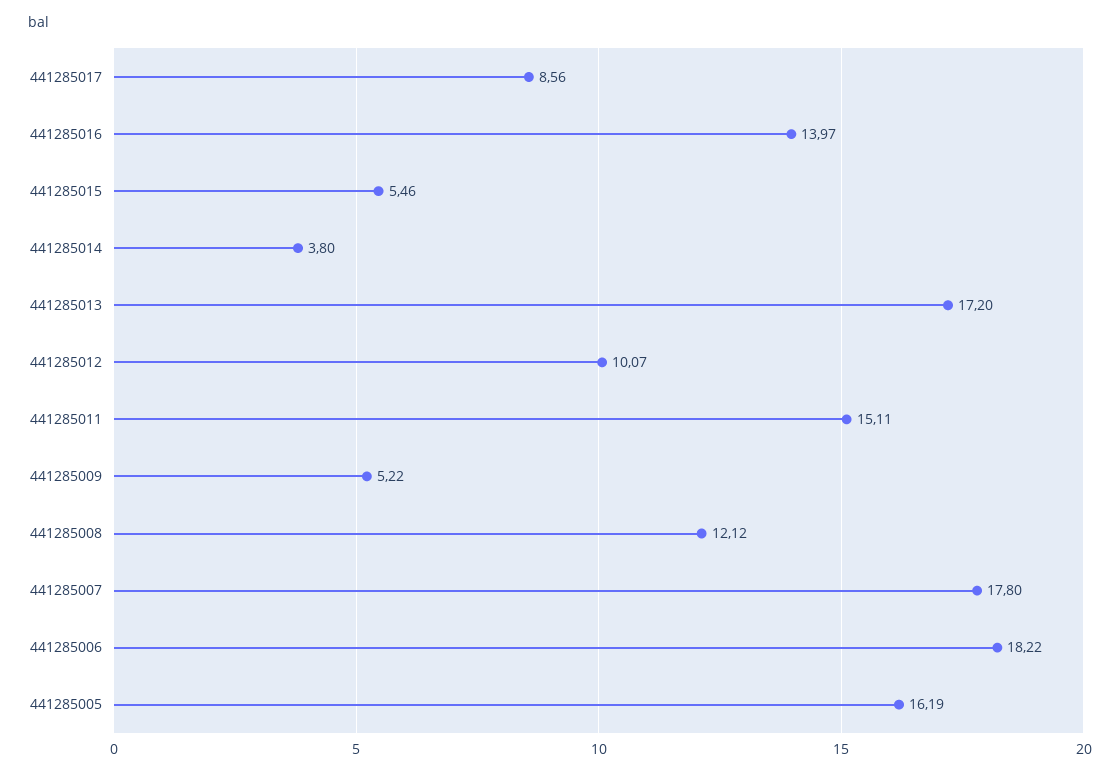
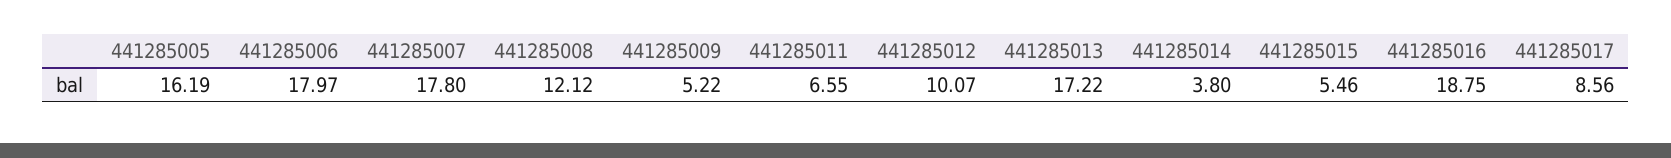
  {
    "441285017": 8.56,
-   "441285016": 13.97,
+   "441285016": 18.75,
    "441285015": 5.46,
    "441285014": 3.8,
-   "441285013": 17.2,
+   "441285013": 17.22,
    "441285012": 10.07,
-   "441285011": 15.11,
+   "441285011": 6.55,
    "441285009": 5.22,
    "441285008": 12.12,
    "441285007": 17.8,
-   "441285006": 18.22,
+   "441285006": 17.97,
    "441285005": 16.19
  }

